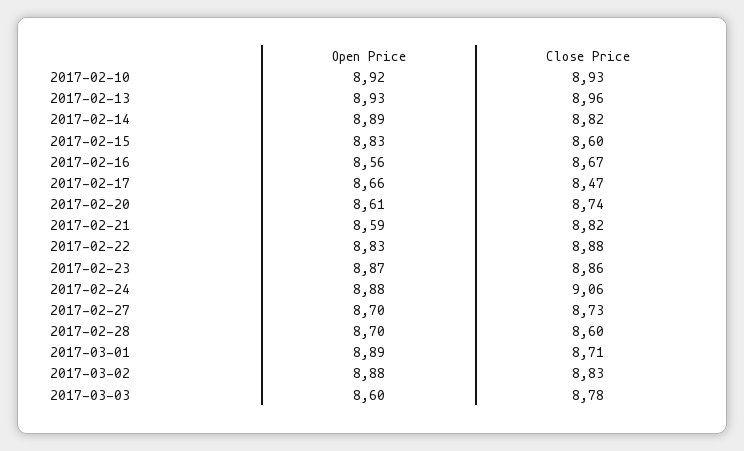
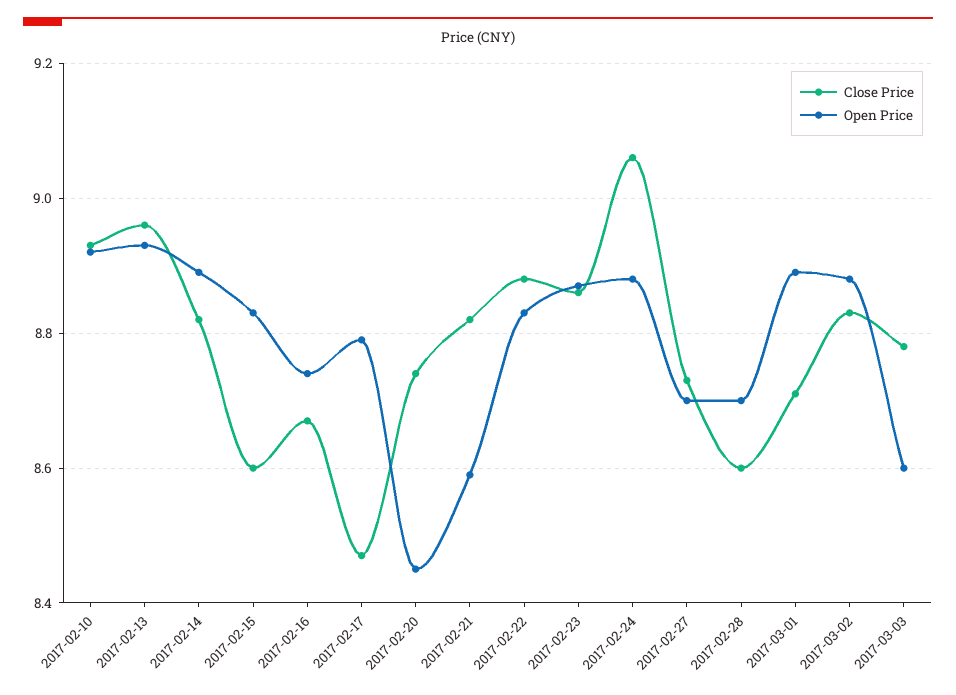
  {
    "Open Price": {
      "2017-02-10": 8.92,
      "2017-02-13": 8.93,
      "2017-02-14": 8.89,
      "2017-02-15": 8.83,
-     "2017-02-16": 8.56,
+     "2017-02-16": 8.75,
-     "2017-02-17": 8.66,
+     "2017-02-17": 8.8,
-     "2017-02-20": 8.61,
+     "2017-02-20": 8.45,
      "2017-02-21": 8.59,
      "2017-02-22": 8.83,
      "2017-02-23": 8.87,
      "2017-02-24": 8.88,
      "2017-02-27": 8.7,
      "2017-02-28": 8.7,
      "2017-03-01": 8.89,
      "2017-03-02": 8.88,
      "2017-03-03": 8.6
    },
    "Close Price": {
      "2017-02-10": 8.93,
      "2017-02-13": 8.96,
      "2017-02-14": 8.82,
      "2017-02-15": 8.6,
      "2017-02-16": 8.67,
      "2017-02-17": 8.47,
      "2017-02-20": 8.74,
      "2017-02-21": 8.82,
      "2017-02-22": 8.88,
      "2017-02-23": 8.86,
      "2017-02-24": 9.06,
      "2017-02-27": 8.73,
      "2017-02-28": 8.6,
      "2017-03-01": 8.71,
      "2017-03-02": 8.83,
      "2017-03-03": 8.78
    }
  }

